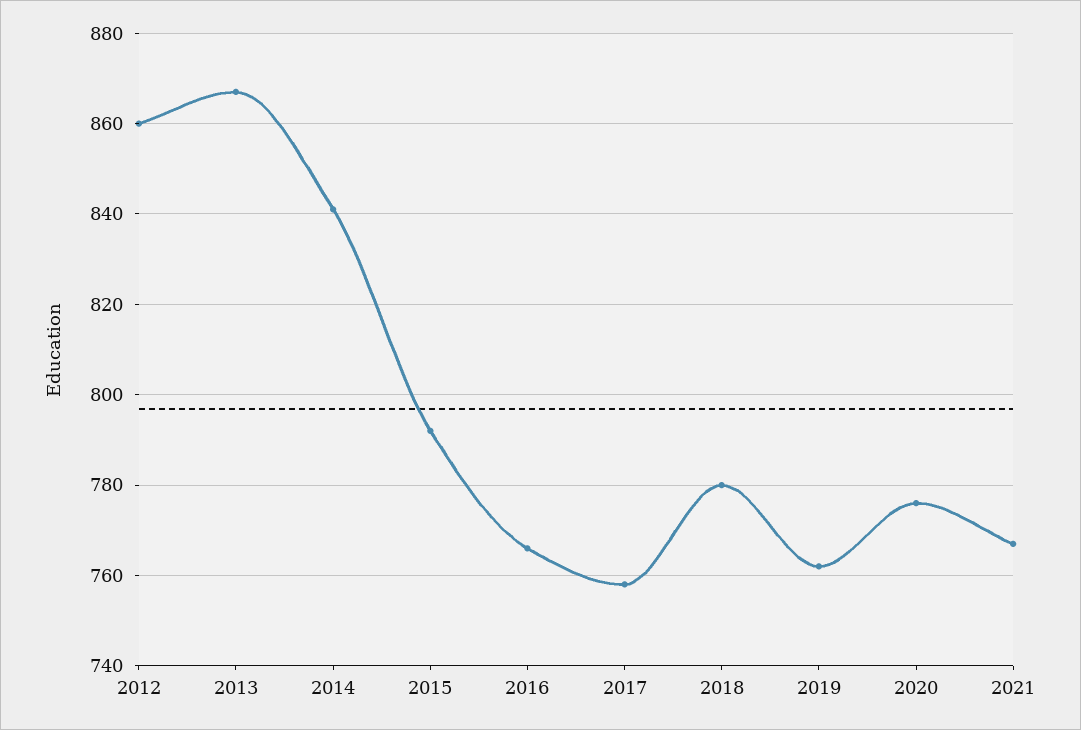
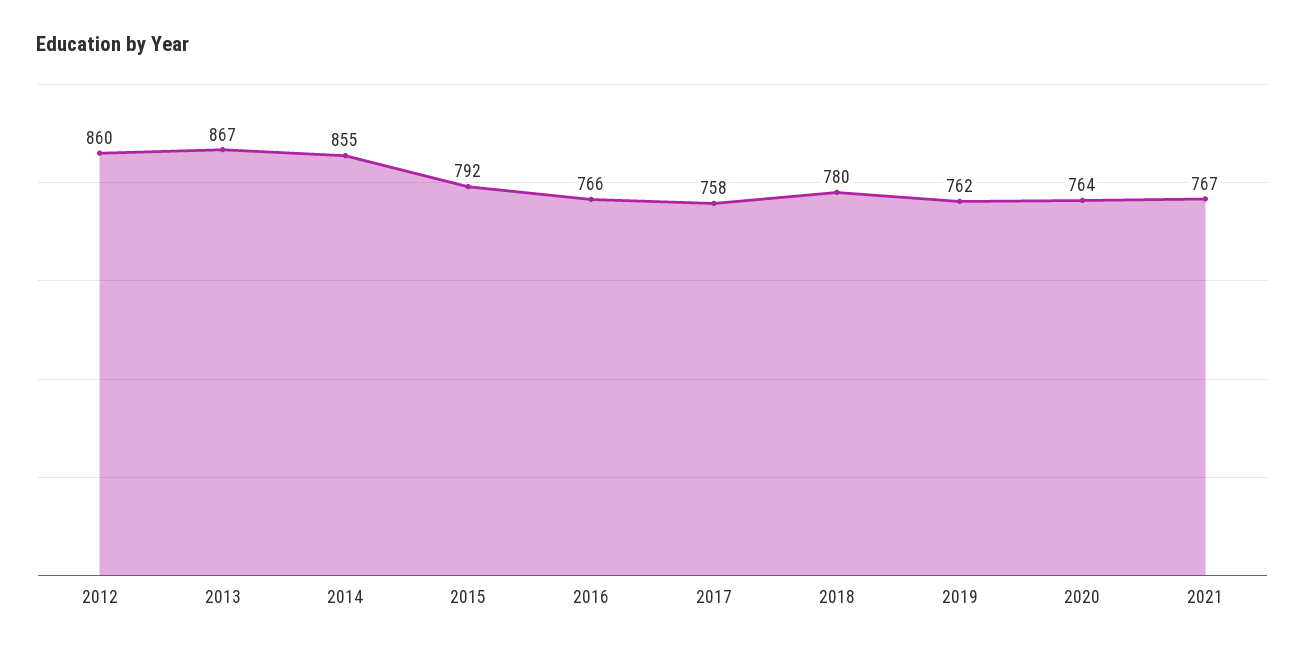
  {
    "2012": 860,
    "2013": 867,
-   "2014": 840,
+   "2014": 855,
    "2015": 792,
    "2016": 766,
    "2017": 758,
    "2018": 780,
    "2019": 762,
-   "2020": 775,
+   "2020": 764,
    "2021": 767
  }

